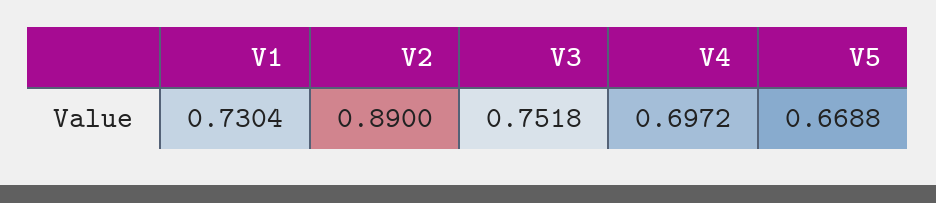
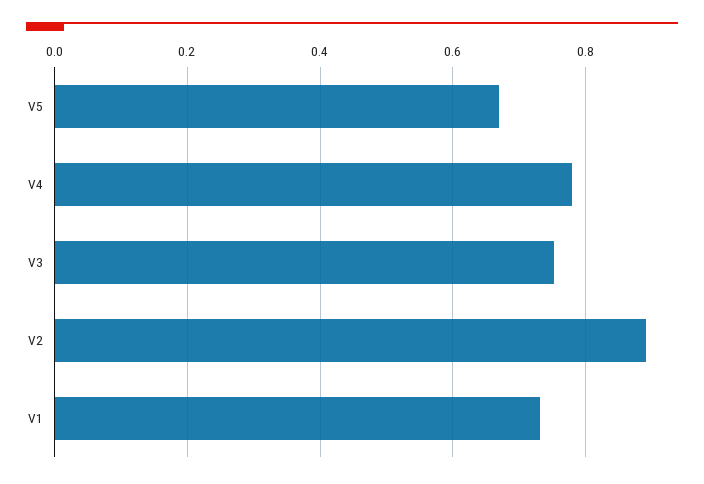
  {
    "V1": 0.7304,
    "V2": 0.89,
    "V3": 0.7518,
-   "V4": 0.6972,
+   "V4": 0.78,
    "V5": 0.6688
  }

